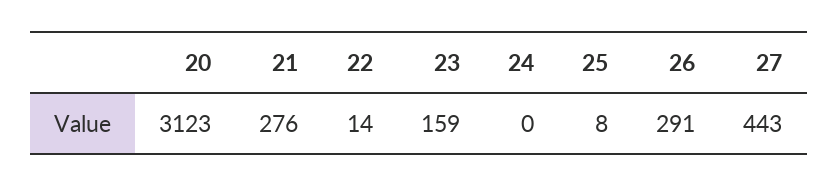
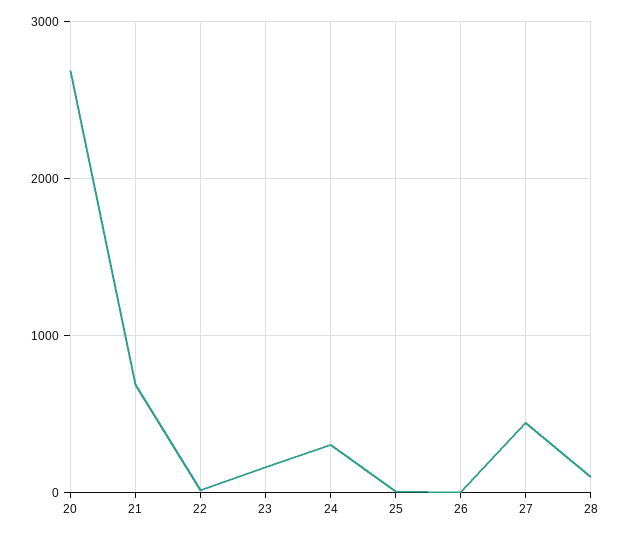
  {
-   "20": 3123,
+   "20": 2700,
-   "21": 276,
+   "21": 700,
    "22": 14,
    "23": 159,
-   "24": 0,
+   "24": 300,
    "25": 8,
-   "26": 291,
+   "26": 0,
-   "27": 443
+   "27": 443,
+   "28": 100
  }

